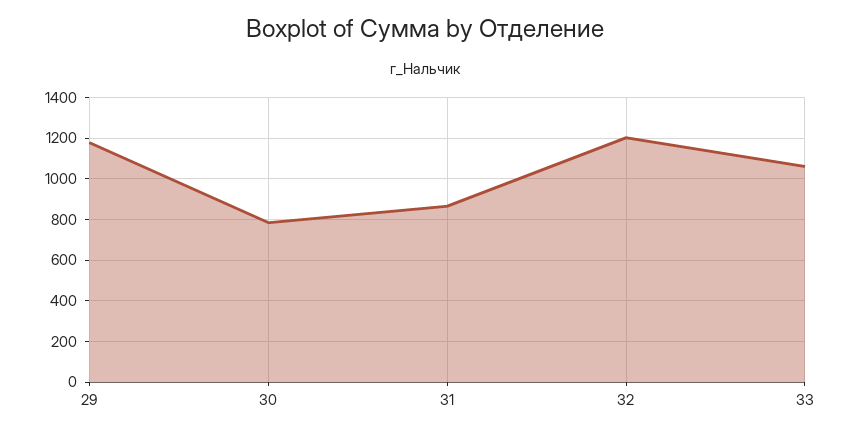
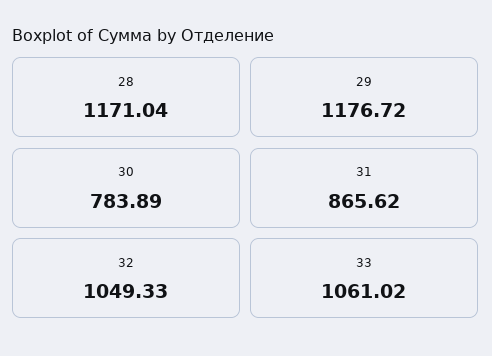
  {
    "29": 1176.72,
    "30": 783.89,
    "31": 865.62,
-   "32": 1200,
+   "32": 1049.33,
-   "33": 1061.02
+   "33": 1061.02,
+   "28": 1171.04
  }

